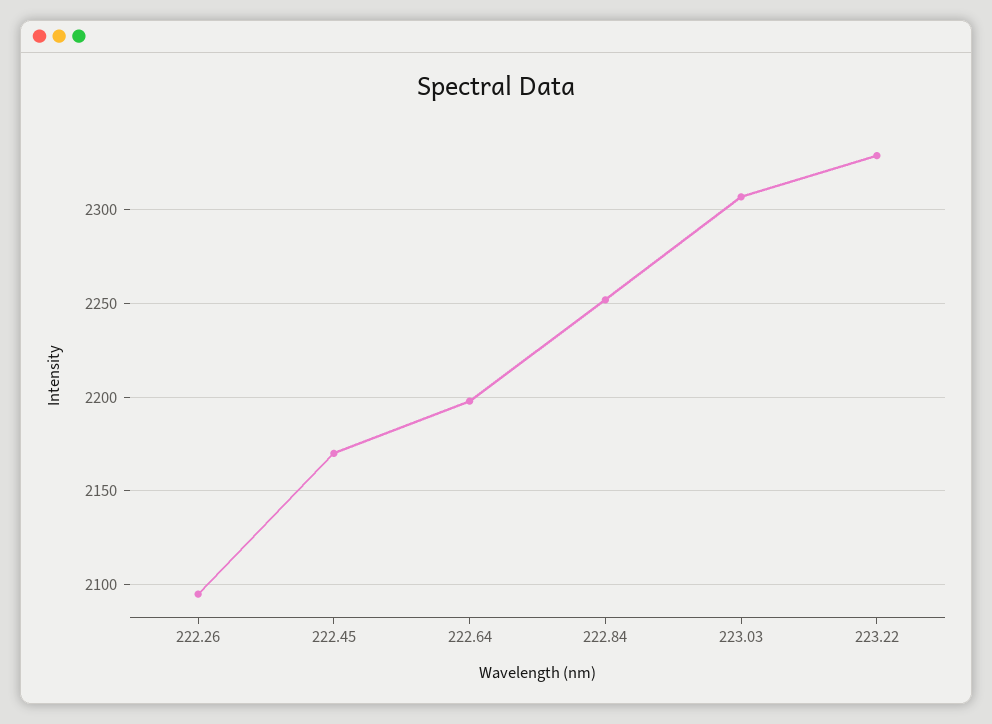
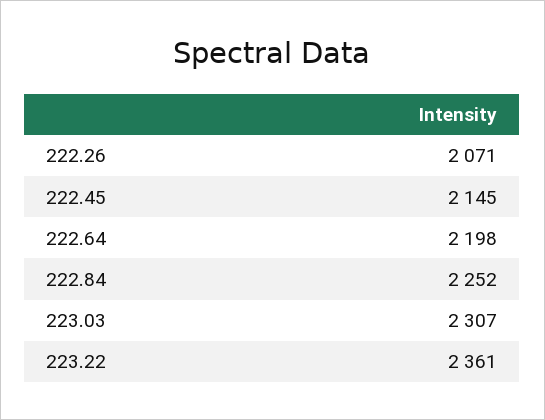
  {
-   "222.26": 2095,
+   "222.26": 2071,
-   "222.45": 2170,
+   "222.45": 2145,
    "222.64": 2198,
    "222.84": 2252,
    "223.03": 2307,
-   "223.22": 2330
+   "223.22": 2361
  }

